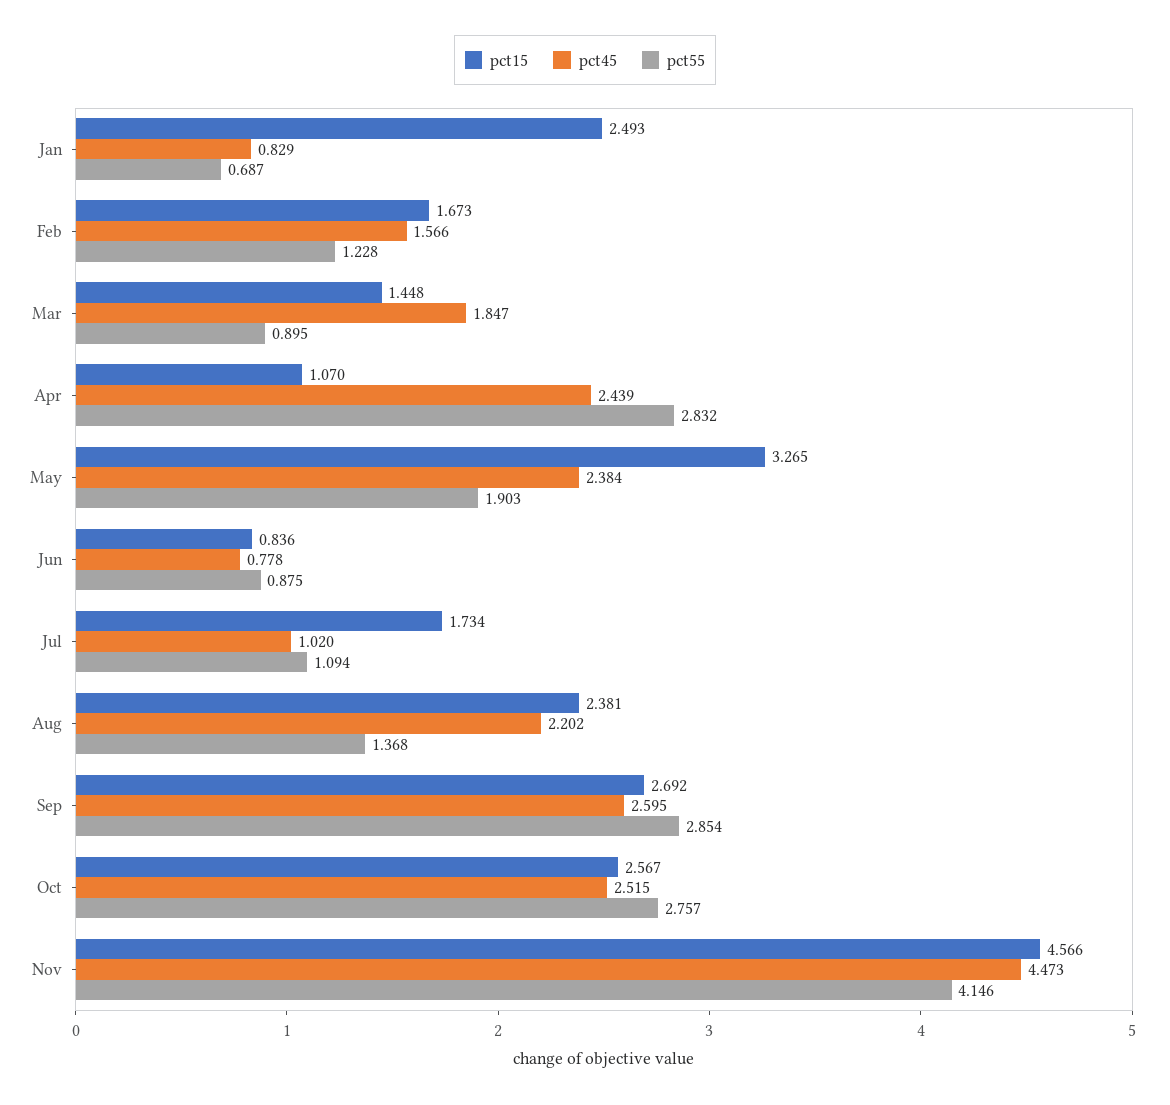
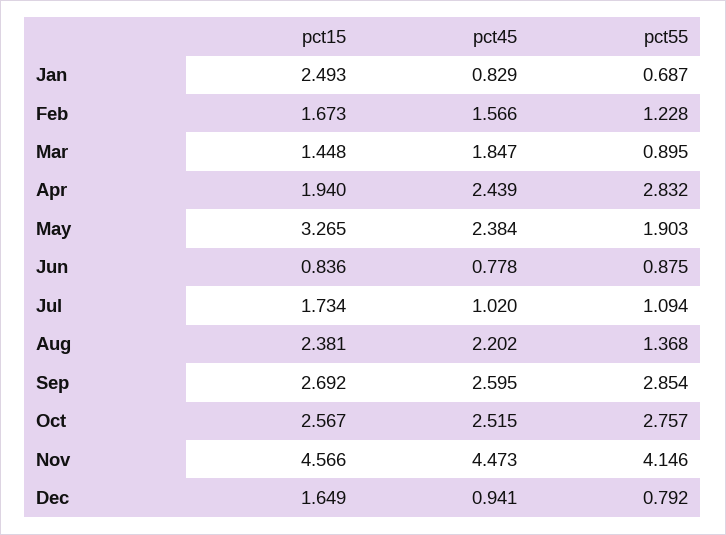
  {
    "pct15": {
      "Jan": 2.493,
      "Feb": 1.673,
      "Mar": 1.448,
-     "Apr": 1.07,
+     "Apr": 1.94,
      "May": 3.265,
      "Jun": 0.836,
      "Jul": 1.734,
      "Aug": 2.381,
      "Sep": 2.692,
      "Oct": 2.567,
-     "Nov": 4.566
+     "Nov": 4.566,
+     "Dec": 1.649
    },
    "pct45": {
      "Jan": 0.829,
      "Feb": 1.566,
      "Mar": 1.847,
      "Apr": 2.439,
      "May": 2.384,
      "Jun": 0.778,
      "Jul": 1.02,
      "Aug": 2.202,
      "Sep": 2.595,
      "Oct": 2.515,
-     "Nov": 4.473
+     "Nov": 4.473,
+     "Dec": 0.941
    },
    "pct55": {
      "Jan": 0.687,
      "Feb": 1.228,
      "Mar": 0.895,
      "Apr": 2.832,
      "May": 1.903,
      "Jun": 0.875,
      "Jul": 1.094,
      "Aug": 1.368,
      "Sep": 2.854,
      "Oct": 2.757,
-     "Nov": 4.146
+     "Nov": 4.146,
+     "Dec": 0.792
    }
  }

